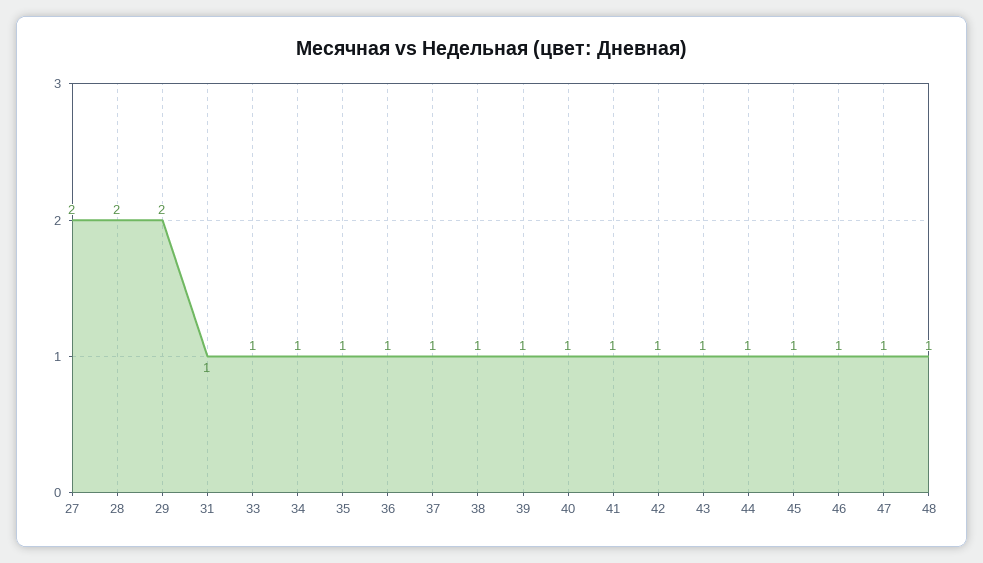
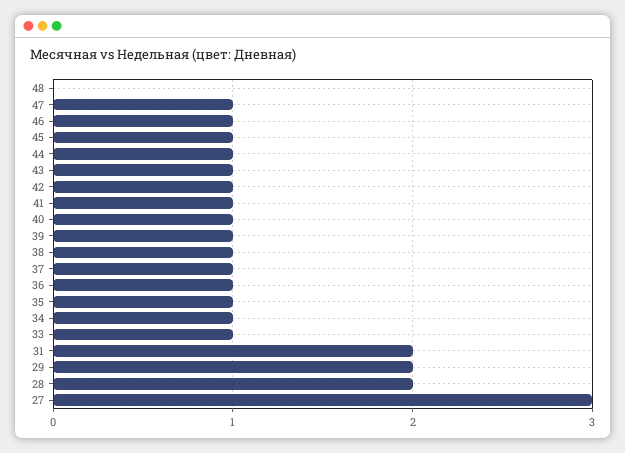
  {
-   "27": 2,
+   "27": 3,
    "28": 2,
    "29": 2,
-   "31": 1,
+   "31": 2,
    "33": 1,
    "34": 1,
    "35": 1,
    "36": 1,
    "37": 1,
    "38": 1,
    "39": 1,
    "40": 1,
    "41": 1,
    "42": 1,
    "43": 1,
    "44": 1,
    "45": 1,
    "46": 1,
    "47": 1,
-   "48": 1
+   "48": 0
  }

